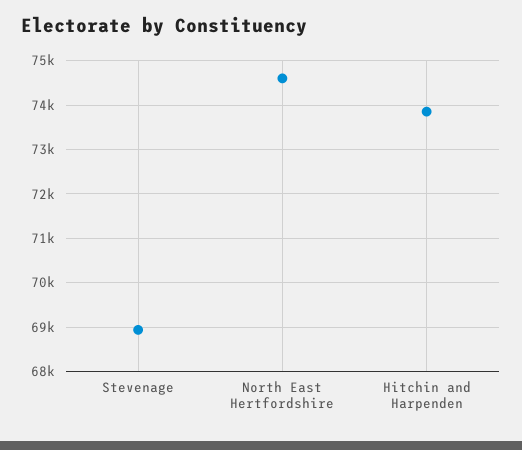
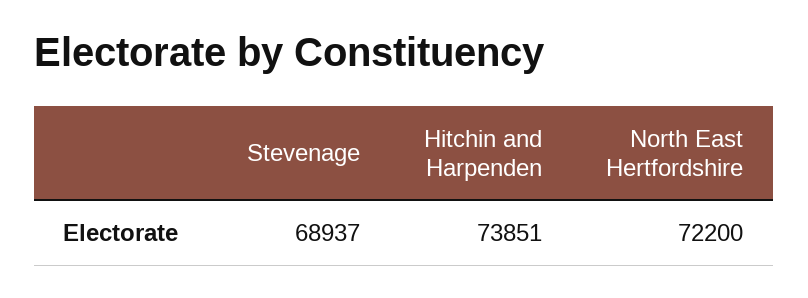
  {
    "Stevenage": 68937,
-   "North East Hertfordshire": 74600,
+   "North East Hertfordshire": 72200,
    "Hitchin and Harpenden": 73851
  }

